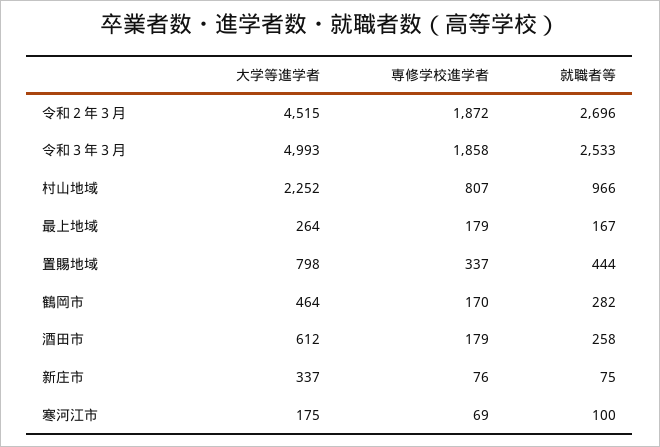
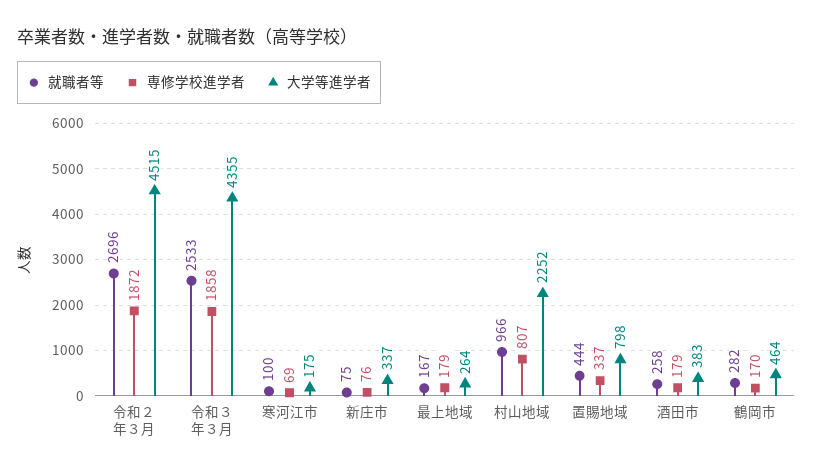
  {
    "大学等進学者": {
      "令和２年３月": 4515,
-     "令和３年３月": 4993,
+     "令和３年３月": 4355,
      "村山地域": 2252,
      "最上地域": 264,
      "置賜地域": 798,
      "鶴岡市": 464,
-     "酒田市": 612,
+     "酒田市": 383,
      "新庄市": 337,
      "寒河江市": 175
    },
    "専修学校進学者": {
      "令和２年３月": 1872,
      "令和３年３月": 1858,
      "村山地域": 807,
      "最上地域": 179,
      "置賜地域": 337,
      "鶴岡市": 170,
      "酒田市": 179,
      "新庄市": 76,
      "寒河江市": 69
    },
    "就職者等": {
      "令和２年３月": 2696,
      "令和３年３月": 2533,
      "村山地域": 966,
      "最上地域": 167,
      "置賜地域": 444,
      "鶴岡市": 282,
      "酒田市": 258,
      "新庄市": 75,
      "寒河江市": 100
    }
  }

